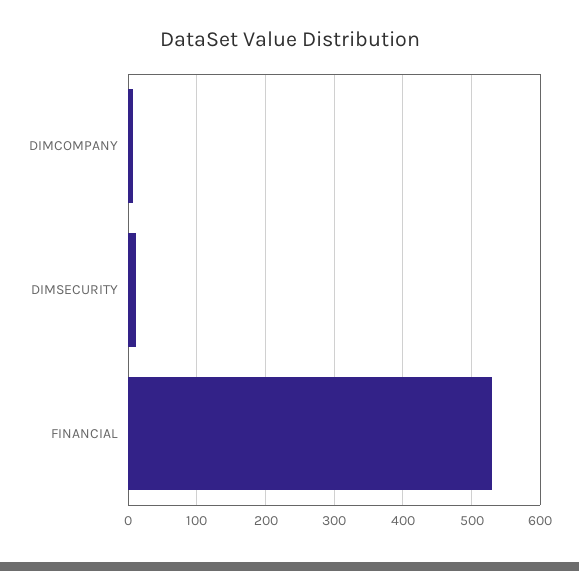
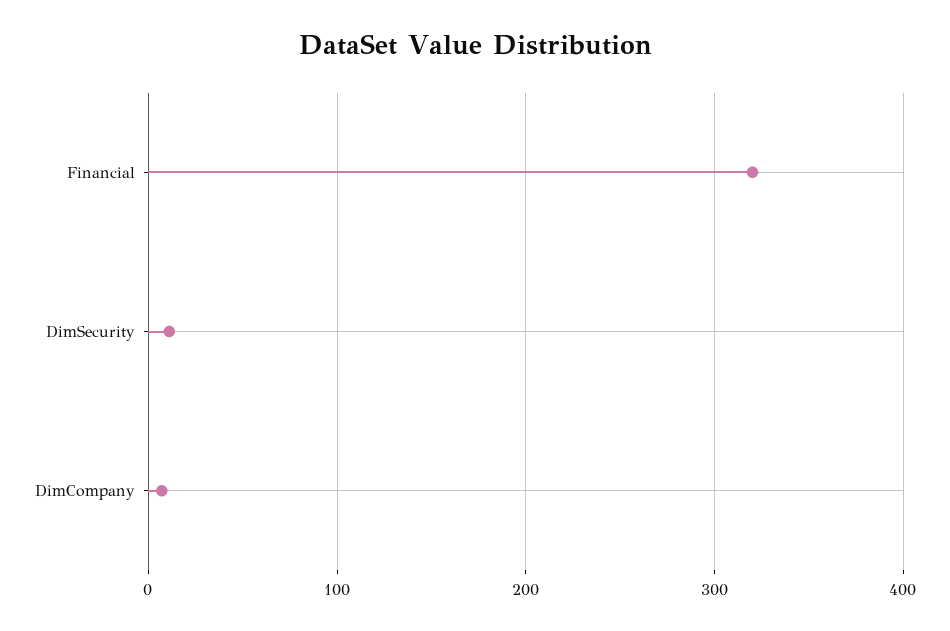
  {
    "DIMCOMPANY": 10,
    "DIMSECURITY": 10,
-   "FINANCIAL": 530
+   "FINANCIAL": 320
  }

